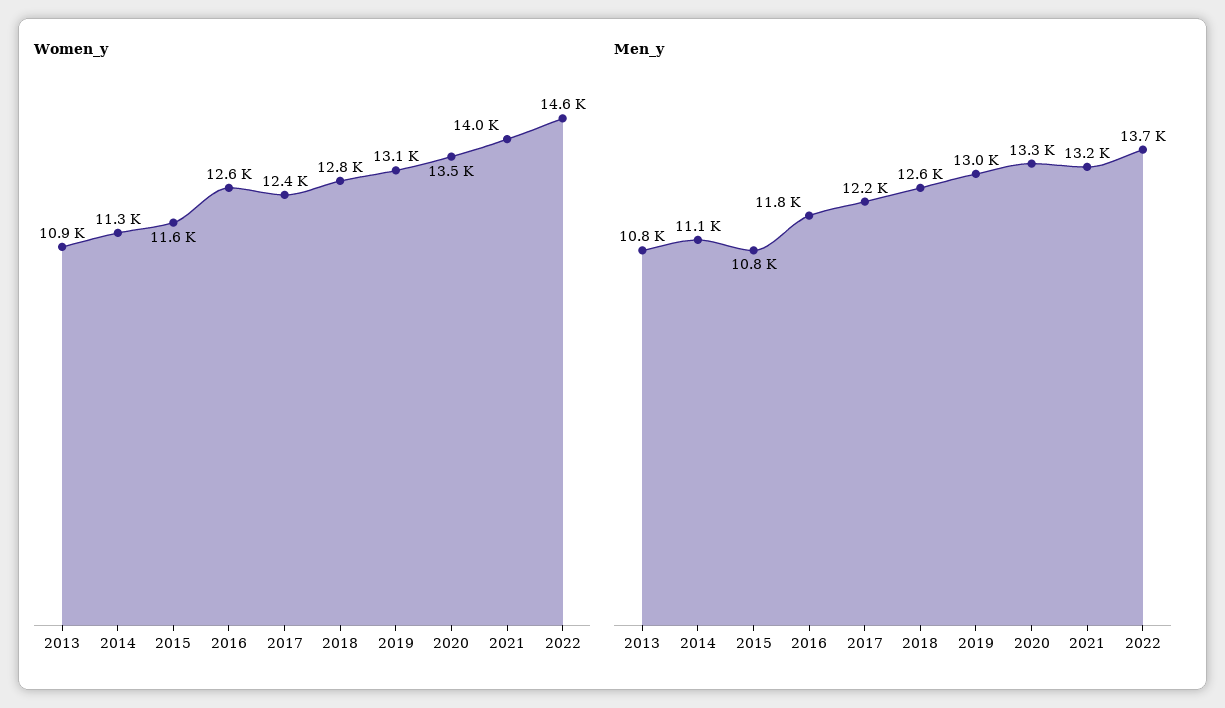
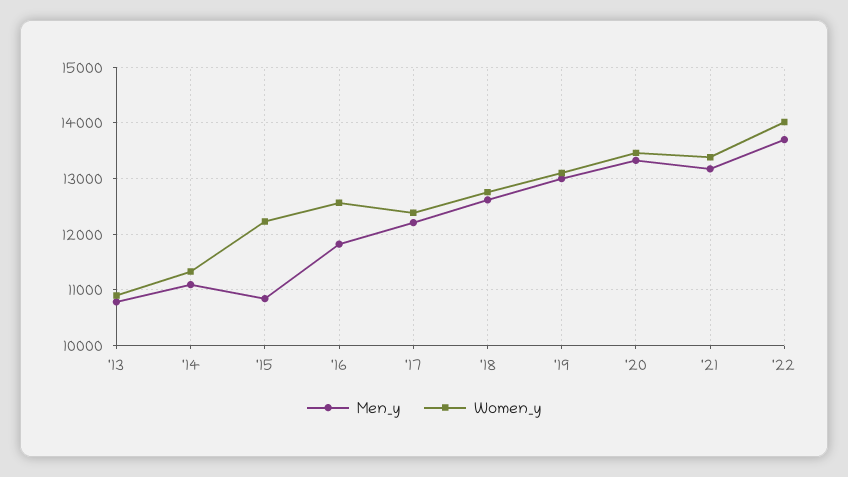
  {
    "Women_y": {
      "2013": 10900,
      "2014": 11300,
-     "2015": 11600,
+     "2015": 12200,
      "2016": 12600,
      "2017": 12400,
      "2018": 12800,
      "2019": 13100,
      "2020": 13500,
-     "2021": 14000,
+     "2021": 13400,
-     "2022": 14600
+     "2022": 14000
    },
    "Men_y": {
      "2013": 10800,
      "2014": 11100,
      "2015": 10800,
      "2016": 11800,
      "2017": 12200,
      "2018": 12600,
      "2019": 13000,
      "2020": 13300,
      "2021": 13200,
      "2022": 13700
    }
  }

